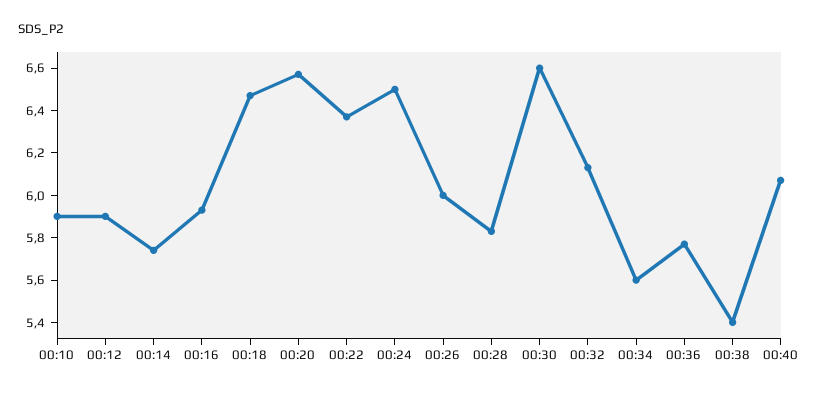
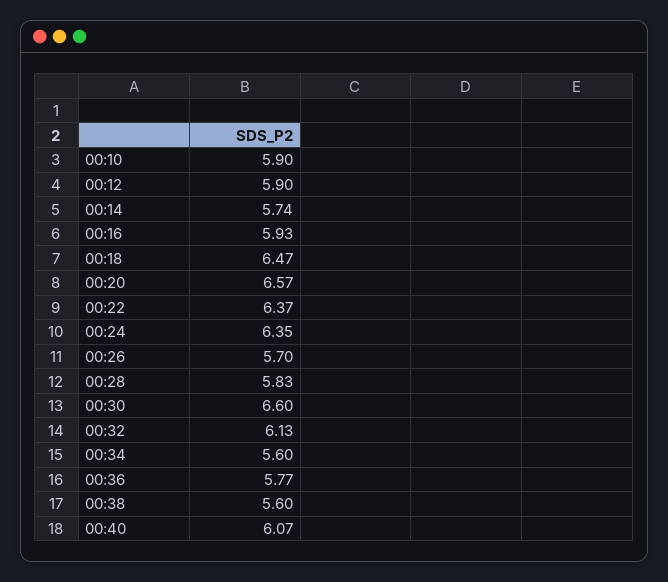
  {
    "00:10": 5.9,
    "00:12": 5.9,
    "00:14": 5.74,
    "00:16": 5.93,
    "00:18": 6.47,
    "00:20": 6.57,
    "00:22": 6.37,
-   "00:24": 6.5,
+   "00:24": 6.35,
-   "00:26": 6,
+   "00:26": 5.7,
    "00:28": 5.83,
    "00:30": 6.6,
    "00:32": 6.13,
    "00:34": 5.6,
    "00:36": 5.77,
-   "00:38": 5.4,
+   "00:38": 5.6,
    "00:40": 6.07
  }

